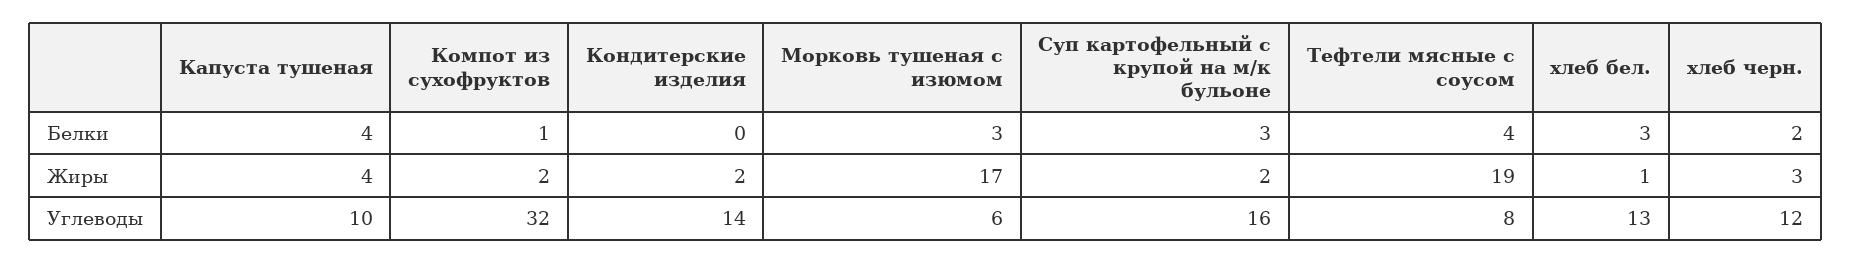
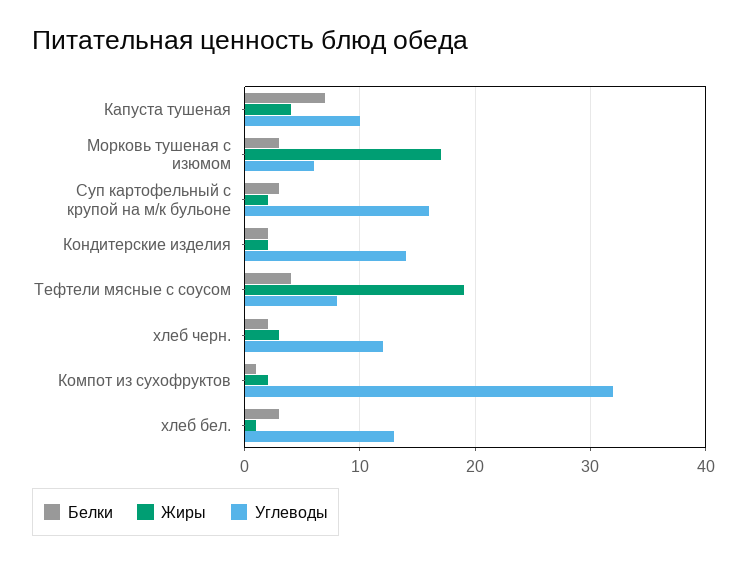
  {
    "Белки": {
-     "Капуста тушеная": 4,
+     "Капуста тушеная": 7,
      "Компот из сухофруктов": 1,
-     "Кондитерские изделия": 0,
+     "Кондитерские изделия": 2,
      "Морковь тушеная с изюмом": 3,
      "Суп картофельный с крупой на м/к бульоне": 3,
      "Тефтели мясные с соусом": 4,
      "хлеб бел.": 3,
      "хлеб черн.": 2
    },
    "Жиры": {
      "Капуста тушеная": 4,
      "Компот из сухофруктов": 2,
      "Кондитерские изделия": 2,
      "Морковь тушеная с изюмом": 17,
      "Суп картофельный с крупой на м/к бульоне": 2,
      "Тефтели мясные с соусом": 19,
      "хлеб бел.": 1,
      "хлеб черн.": 3
    },
    "Углеводы": {
      "Капуста тушеная": 10,
      "Компот из сухофруктов": 32,
      "Кондитерские изделия": 14,
      "Морковь тушеная с изюмом": 6,
      "Суп картофельный с крупой на м/к бульоне": 16,
      "Тефтели мясные с соусом": 8,
      "хлеб бел.": 13,
      "хлеб черн.": 12
    }
  }

